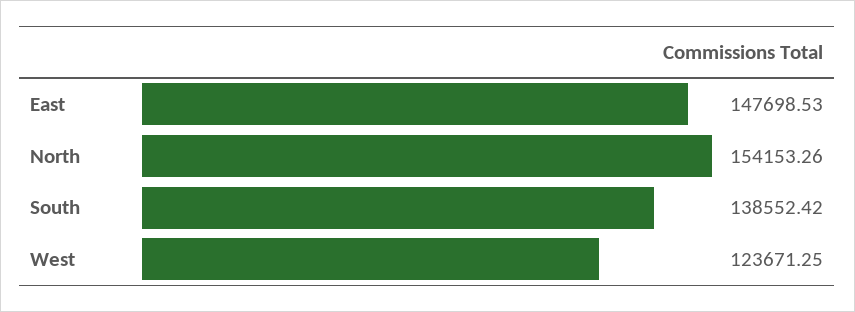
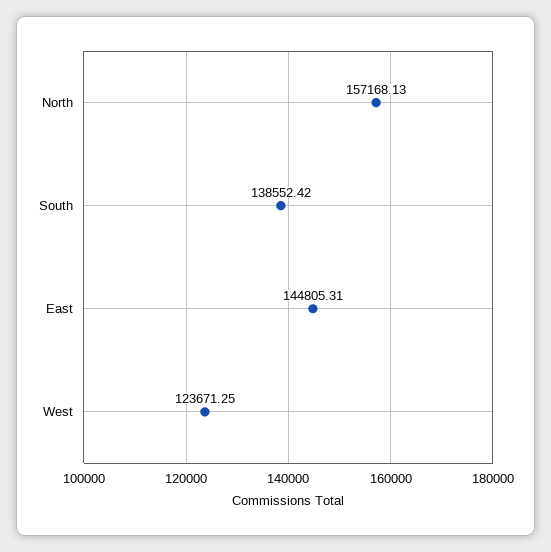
  {
-   "East": 147698.53,
+   "East": 144805.31,
-   "North": 154153.26,
+   "North": 157168.13,
    "South": 138552.42,
    "West": 123671.25
  }

